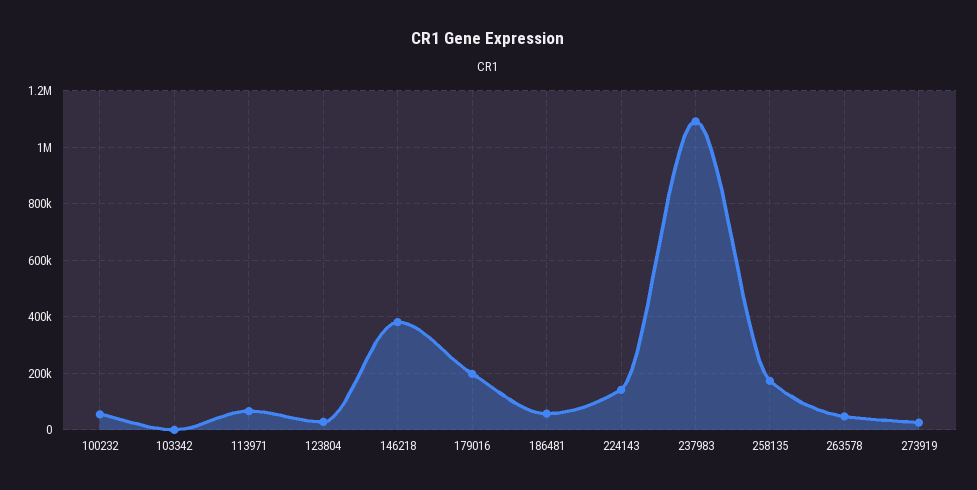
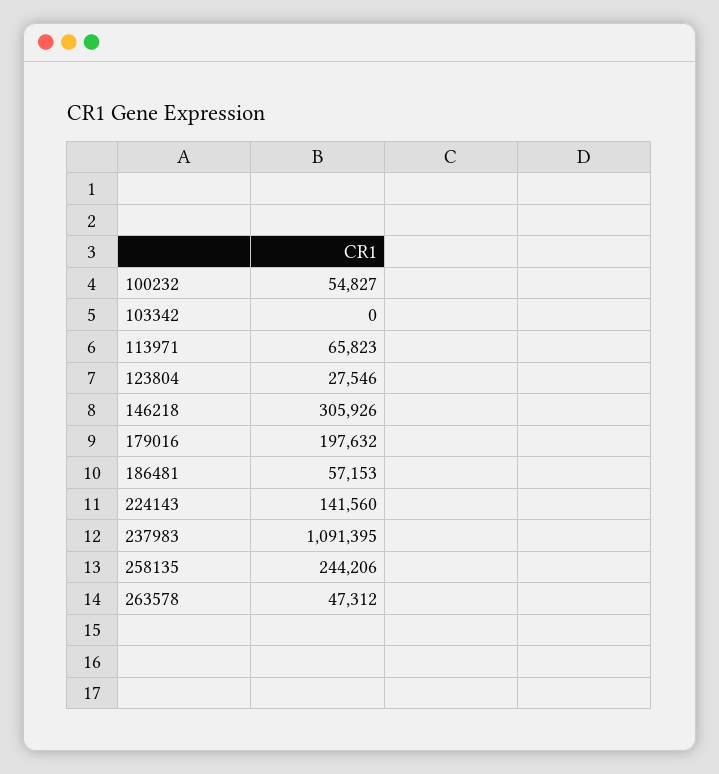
  {
    "100232": 54827,
    "103342": 0,
    "113971": 65823,
    "123804": 27546,
-   "146218": 375000,
+   "146218": 305926,
    "179016": 197632,
    "186481": 57153,
    "224143": 141560,
    "237983": 1091395,
-   "258135": 175000,
+   "258135": 244206,
-   "263578": 47312,
+   "263578": 47312
-   "273919": 25000
  }

